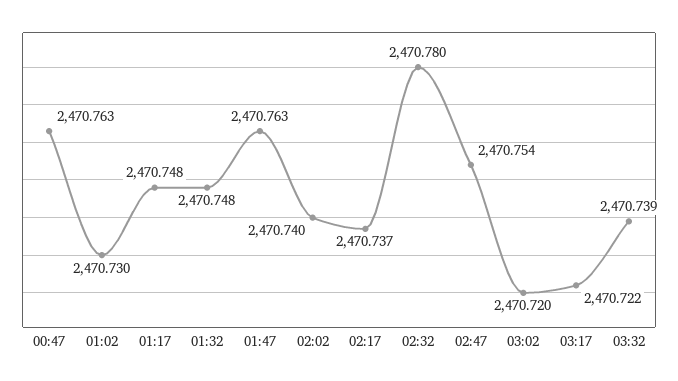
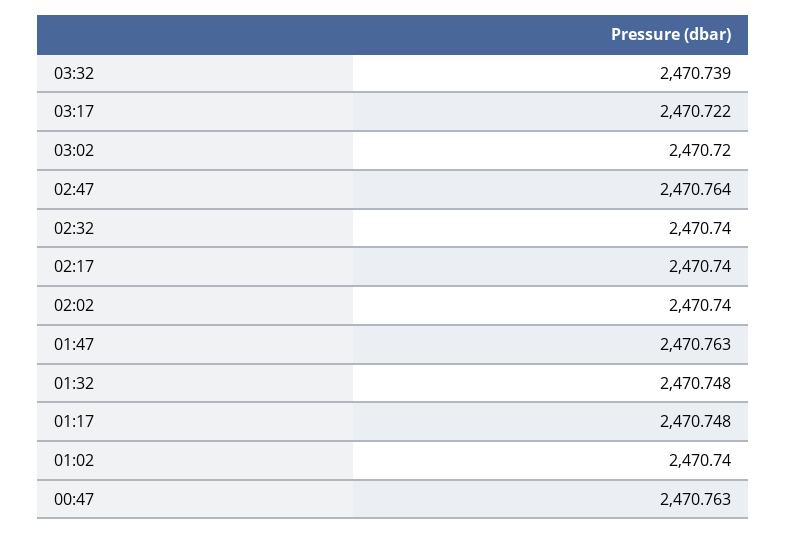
  {
    "00:47": 2470.763,
-   "01:02": 2470.73,
+   "01:02": 2470.74,
    "01:17": 2470.748,
    "01:32": 2470.748,
    "01:47": 2470.763,
    "02:02": 2470.74,
-   "02:17": 2470.737,
+   "02:17": 2470.74,
-   "02:32": 2470.78,
+   "02:32": 2470.74,
-   "02:47": 2470.754,
+   "02:47": 2470.764,
    "03:02": 2470.72,
    "03:17": 2470.722,
    "03:32": 2470.739
  }

